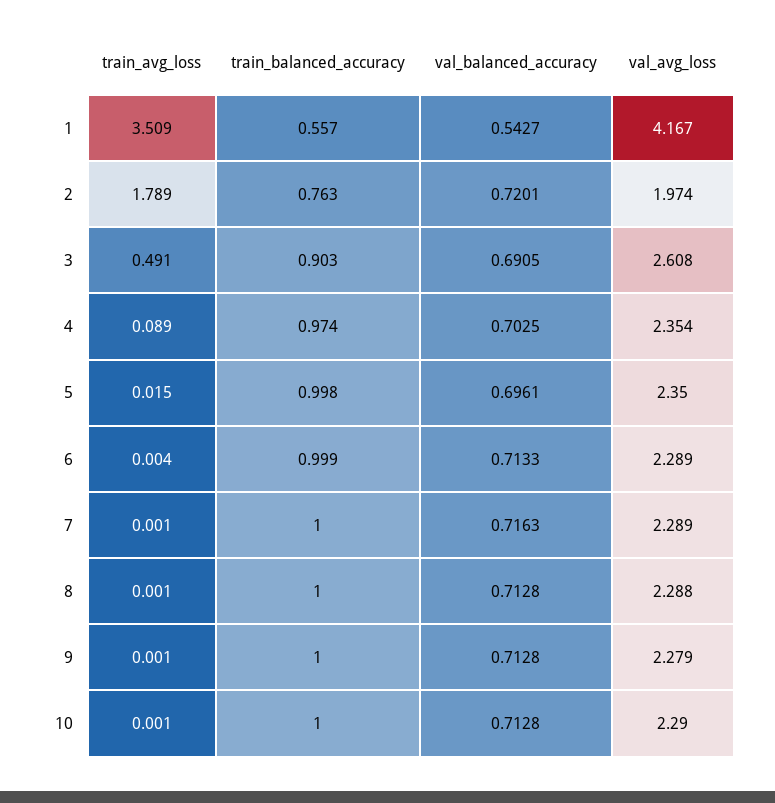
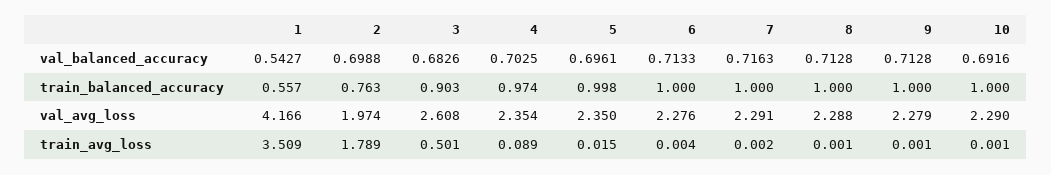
  {
    "train_avg_loss": {
      "1": 3.509,
      "2": 1.789,
-     "3": 0.491,
+     "3": 0.501,
      "4": 0.089,
      "5": 0.015,
      "6": 0.004,
-     "7": 0.001,
+     "7": 0.002,
      "8": 0.001,
      "9": 0.001,
      "10": 0.001
    },
    "train_balanced_accuracy": {
      "1": 0.557,
      "2": 0.763,
      "3": 0.903,
      "4": 0.974,
      "5": 0.998,
-     "6": 0.999,
+     "6": 1,
      "7": 1,
      "8": 1,
      "9": 1,
      "10": 1
    },
    "val_balanced_accuracy": {
      "1": 0.5427,
-     "2": 0.7201,
+     "2": 0.6988,
-     "3": 0.6905,
+     "3": 0.6826,
      "4": 0.7025,
      "5": 0.6961,
      "6": 0.7133,
      "7": 0.7163,
      "8": 0.7128,
      "9": 0.7128,
-     "10": 0.7128
+     "10": 0.6916
    },
    "val_avg_loss": {
-     "1": 4.167,
+     "1": 4.166,
      "2": 1.974,
      "3": 2.608,
      "4": 2.354,
      "5": 2.35,
-     "6": 2.289,
+     "6": 2.276,
-     "7": 2.289,
+     "7": 2.291,
      "8": 2.288,
      "9": 2.279,
      "10": 2.29
    }
  }

